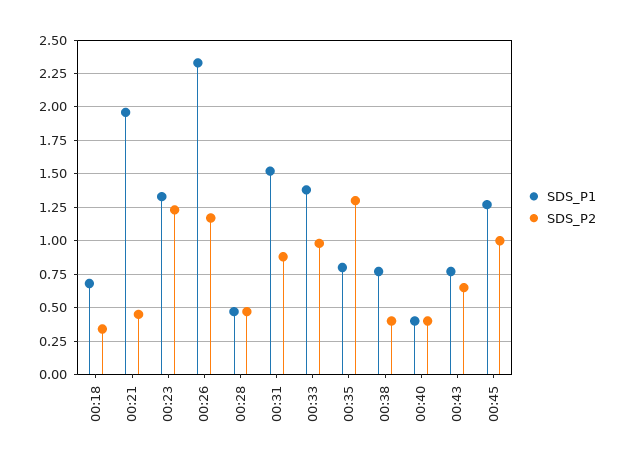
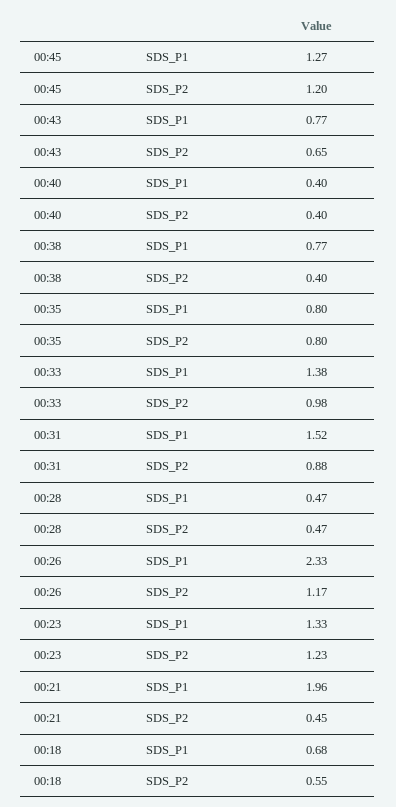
  {
    "SDS_P1": {
      "00:18": 0.68,
      "00:21": 1.96,
      "00:23": 1.33,
      "00:26": 2.33,
      "00:28": 0.47,
      "00:31": 1.52,
      "00:33": 1.38,
      "00:35": 0.8,
      "00:38": 0.77,
      "00:40": 0.4,
      "00:43": 0.77,
      "00:45": 1.27
    },
    "SDS_P2": {
-     "00:18": 0.35,
+     "00:18": 0.55,
      "00:21": 0.45,
      "00:23": 1.23,
      "00:26": 1.17,
      "00:28": 0.47,
      "00:31": 0.88,
      "00:33": 0.98,
-     "00:35": 1.3,
+     "00:35": 0.8,
      "00:38": 0.4,
      "00:40": 0.4,
      "00:43": 0.65,
-     "00:45": 1
+     "00:45": 1.2
    }
  }

